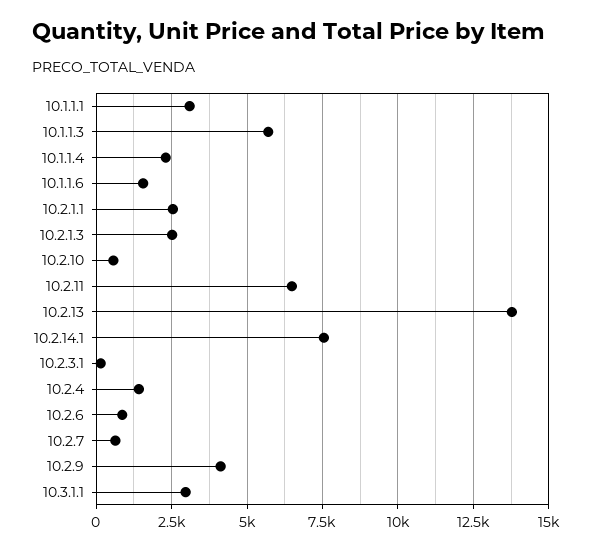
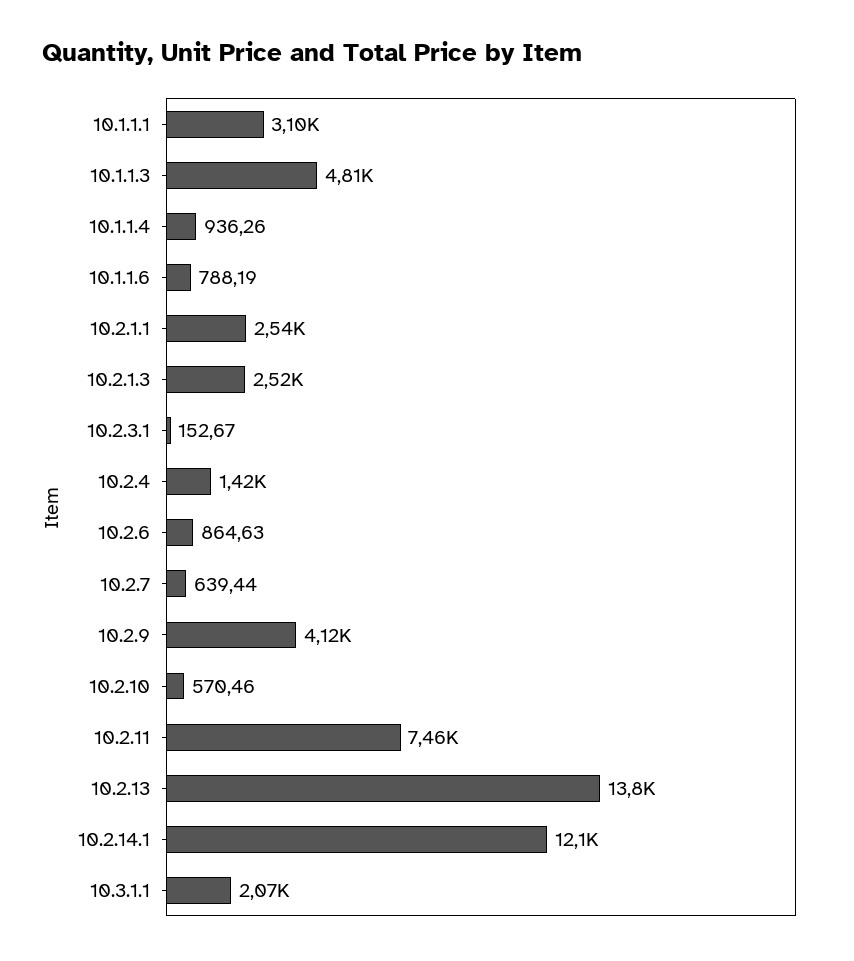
  {
    "10.1.1.1": 3100,
-   "10.1.1.3": 5750,
+   "10.1.1.3": 4810,
-   "10.1.1.4": 2250,
+   "10.1.1.4": 936.26,
-   "10.1.1.6": 1500,
+   "10.1.1.6": 788.19,
    "10.2.1.1": 2540,
    "10.2.1.3": 2520,
    "10.2.10": 570.46,
-   "10.2.11": 6500,
+   "10.2.11": 7460,
    "10.2.13": 13800,
-   "10.2.14.1": 7500,
+   "10.2.14.1": 12100,
    "10.2.3.1": 152.67,
    "10.2.4": 1420,
    "10.2.6": 864.63,
    "10.2.7": 639.44,
    "10.2.9": 4120,
-   "10.3.1.1": 3000
+   "10.3.1.1": 2070
  }

